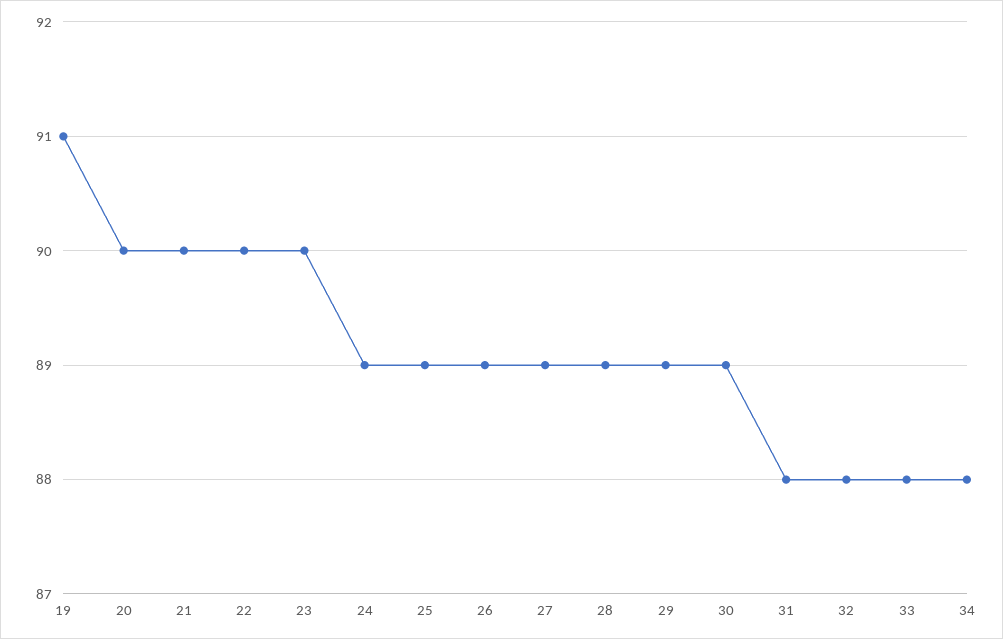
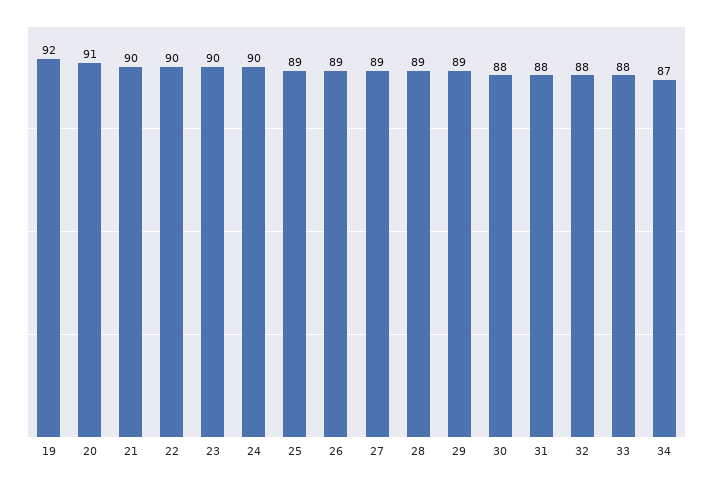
  {
-   "19": 91,
+   "19": 92,
-   "20": 90,
+   "20": 91,
    "21": 90,
    "22": 90,
    "23": 90,
-   "24": 89,
+   "24": 90,
    "25": 89,
    "26": 89,
    "27": 89,
    "28": 89,
    "29": 89,
-   "30": 89,
+   "30": 88,
    "31": 88,
    "32": 88,
    "33": 88,
-   "34": 88
+   "34": 87
  }

